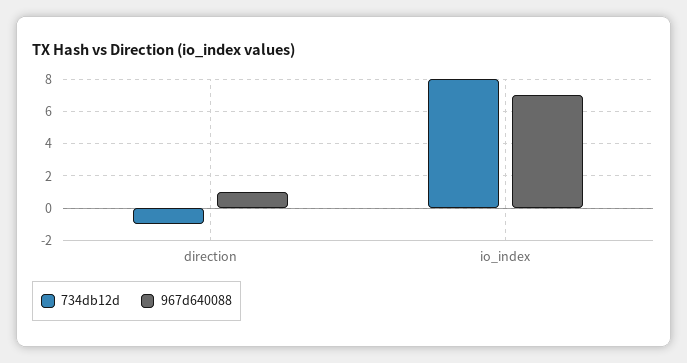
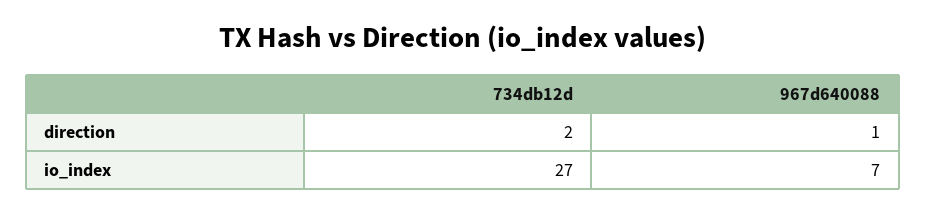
  {
    "734db12d": {
-     "direction": -1,
+     "direction": 2,
-     "io_index": 8
+     "io_index": 27
    },
    "967d640088": {
      "direction": 1,
      "io_index": 7
    }
  }

